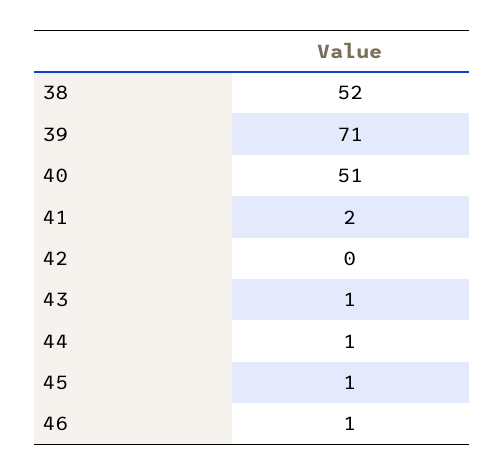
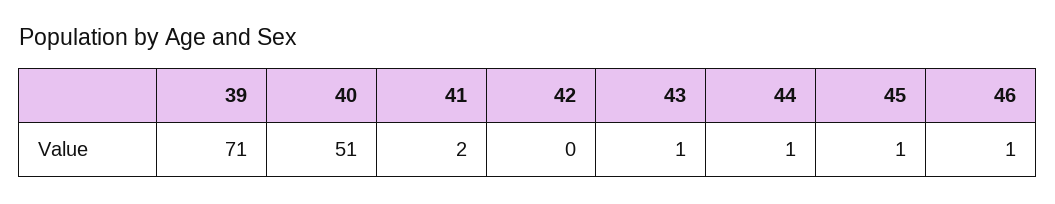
  {
-   "38": 52,
    "39": 71,
    "40": 51,
    "41": 2,
    "42": 0,
    "43": 1,
    "44": 1,
    "45": 1,
    "46": 1
  }

